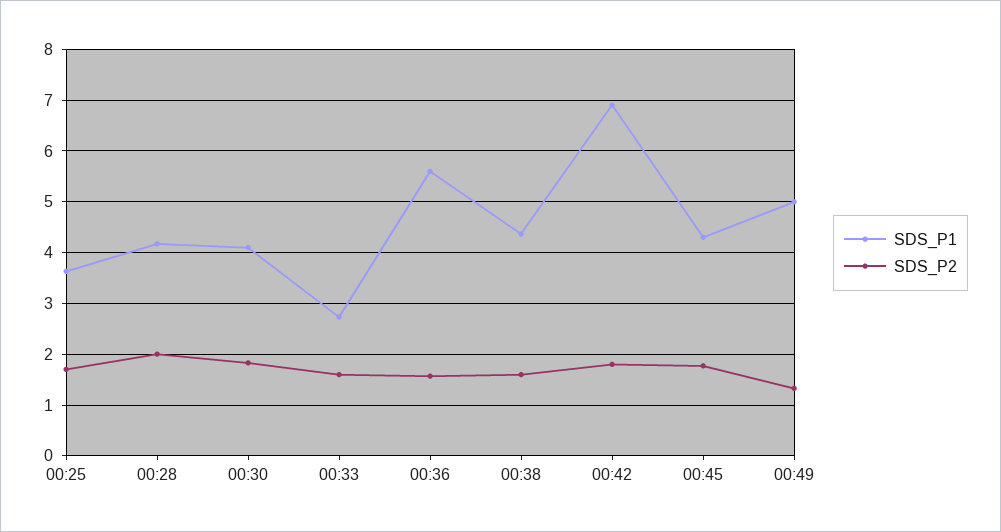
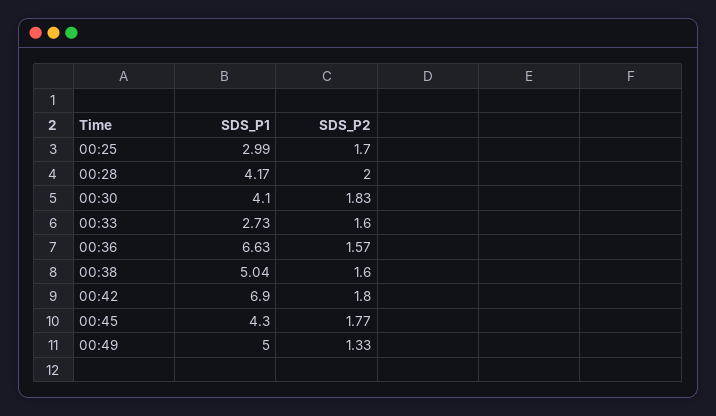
  {
    "SDS_P1": {
-     "00:25": 3.6,
+     "00:25": 2.99,
      "00:28": 4.17,
      "00:30": 4.1,
      "00:33": 2.73,
-     "00:36": 5.6,
+     "00:36": 6.63,
-     "00:38": 4.4,
+     "00:38": 5.04,
      "00:42": 6.9,
      "00:45": 4.3,
      "00:49": 5
    },
    "SDS_P2": {
      "00:25": 1.7,
      "00:28": 2,
      "00:30": 1.83,
      "00:33": 1.6,
      "00:36": 1.57,
      "00:38": 1.6,
      "00:42": 1.8,
      "00:45": 1.77,
      "00:49": 1.33
    }
  }

